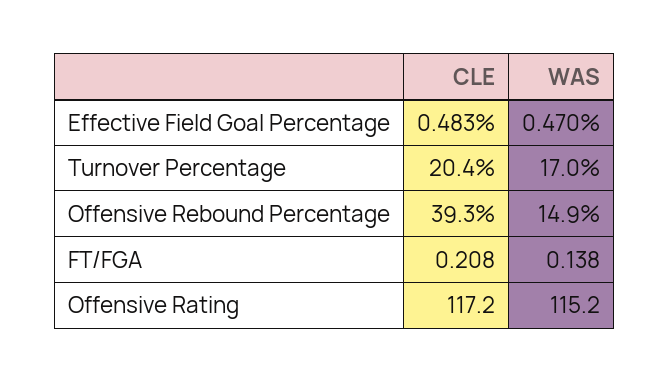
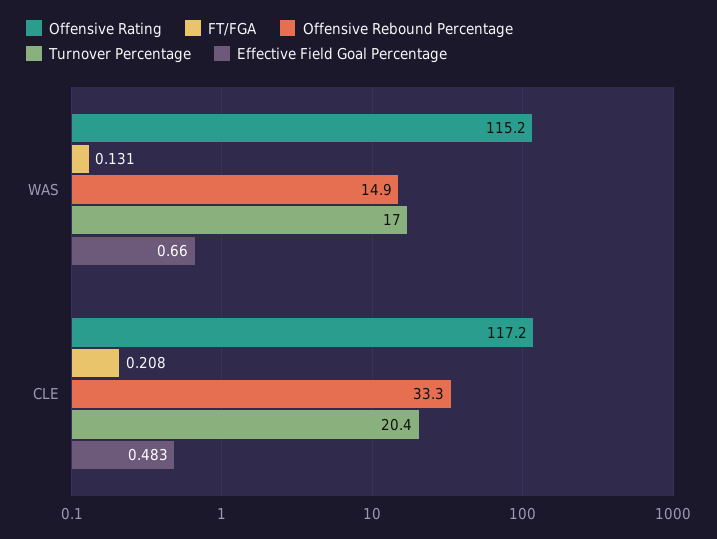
  {
    "Effective Field Goal Percentage": {
      "CLE": 0.483,
-     "WAS": 0.47
+     "WAS": 0.66
    },
    "Turnover Percentage": {
      "CLE": 20.4,
      "WAS": 17
    },
    "Offensive Rebound Percentage": {
-     "CLE": 39.3,
+     "CLE": 33.3,
      "WAS": 14.9
    },
    "FT/FGA": {
      "CLE": 0.208,
-     "WAS": 0.138
+     "WAS": 0.131
    },
    "Offensive Rating": {
      "CLE": 117.2,
      "WAS": 115.2
    }
  }

